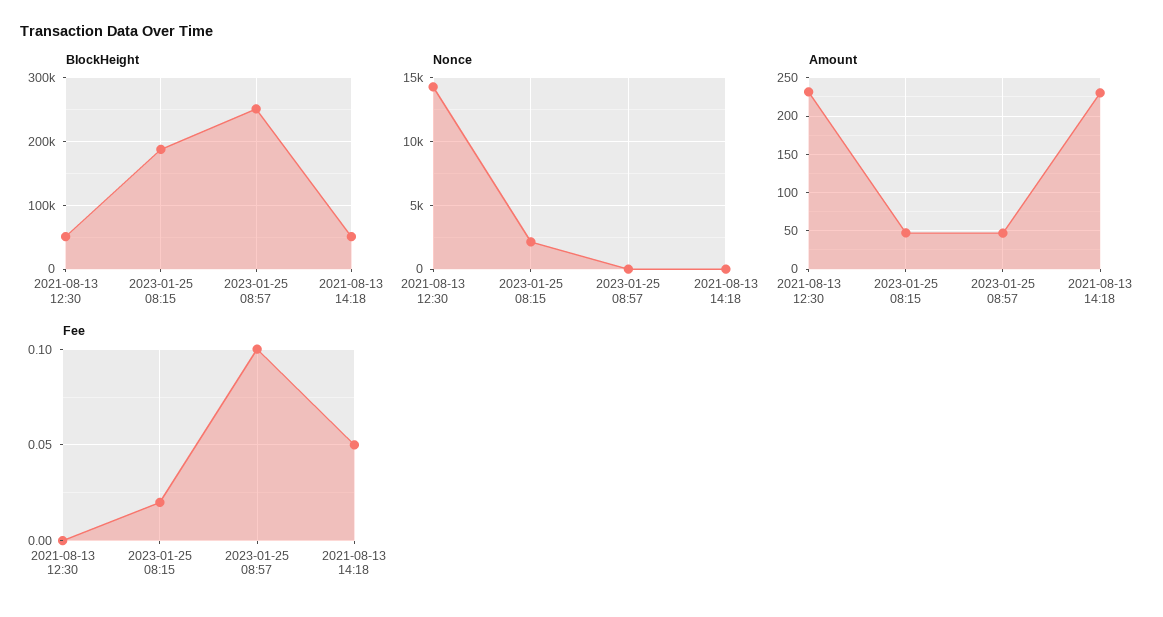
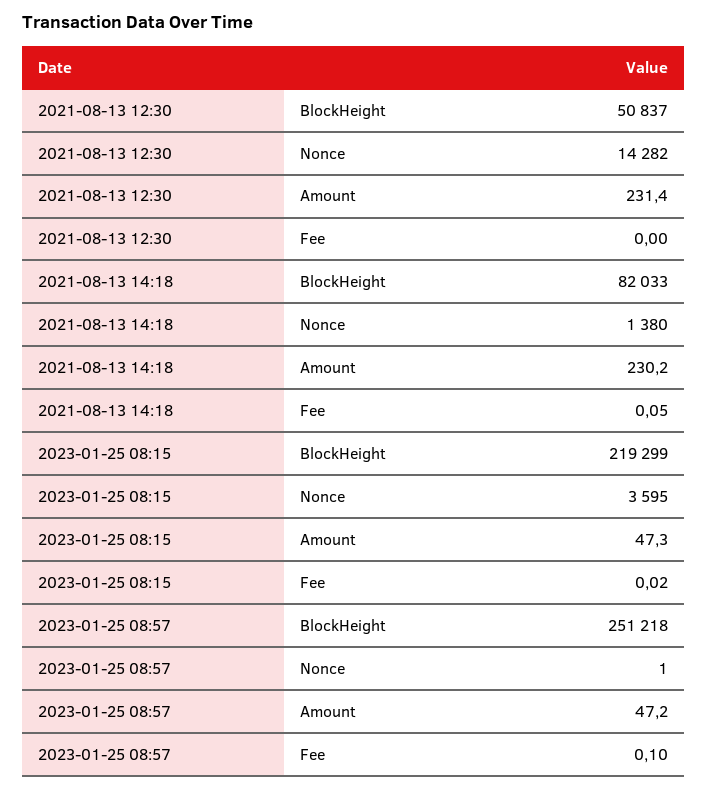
  {
    "BlockHeight": {
      "2021-08-13 12:30": 50837,
-     "2023-01-25 08:15": 190000,
+     "2023-01-25 08:15": 219299,
      "2023-01-25 08:57": 251218,
-     "2021-08-13 14:18": 50000
+     "2021-08-13 14:18": 82033
    },
    "Nonce": {
      "2021-08-13 12:30": 14282,
-     "2023-01-25 08:15": 2000,
+     "2023-01-25 08:15": 3595,
      "2023-01-25 08:57": 1,
-     "2021-08-13 14:18": 0
+     "2021-08-13 14:18": 1380
    },
    "Amount": {
      "2021-08-13 12:30": 231.4,
      "2023-01-25 08:15": 47.3,
      "2023-01-25 08:57": 47.2,
      "2021-08-13 14:18": 230.2
    },
    "Fee": {
      "2021-08-13 12:30": 0,
      "2023-01-25 08:15": 0.02,
      "2023-01-25 08:57": 0.1,
      "2021-08-13 14:18": 0.05
    }
  }

